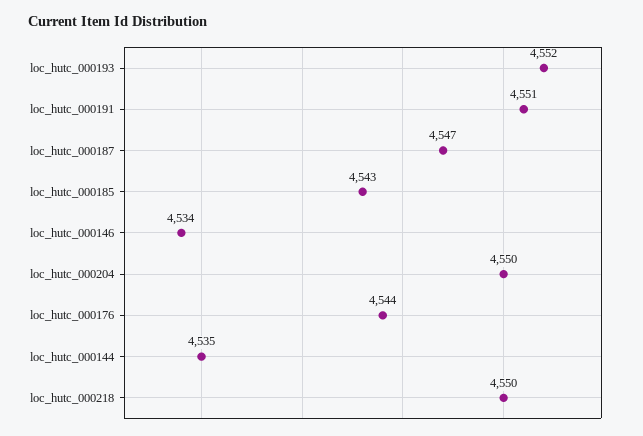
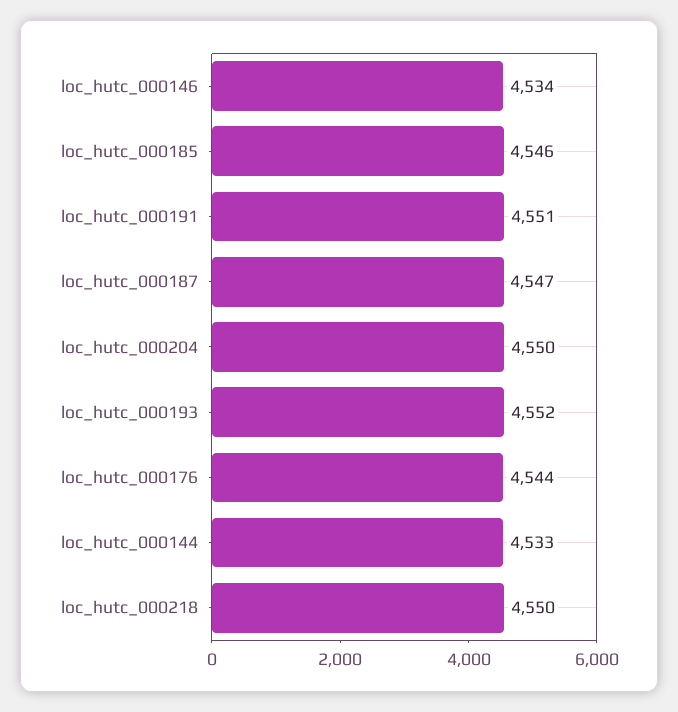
  {
    "loc_hutc_000193": 4552,
    "loc_hutc_000191": 4551,
    "loc_hutc_000187": 4547,
-   "loc_hutc_000185": 4543,
+   "loc_hutc_000185": 4546,
    "loc_hutc_000146": 4534,
    "loc_hutc_000204": 4550,
    "loc_hutc_000176": 4544,
-   "loc_hutc_000144": 4535,
+   "loc_hutc_000144": 4533,
    "loc_hutc_000218": 4550
  }

